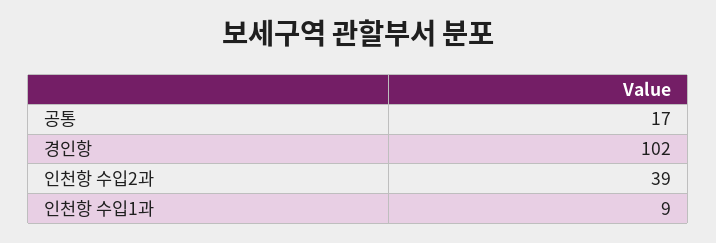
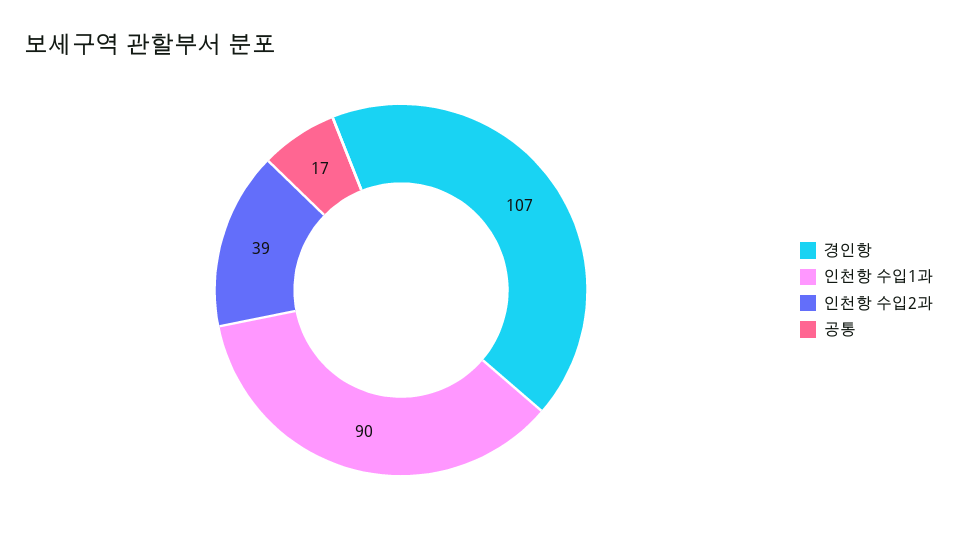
  {
    "공통": 17,
-   "경인항": 102,
+   "경인항": 107,
    "인천항 수입2과": 39,
-   "인천항 수입1과": 9
+   "인천항 수입1과": 90
  }

